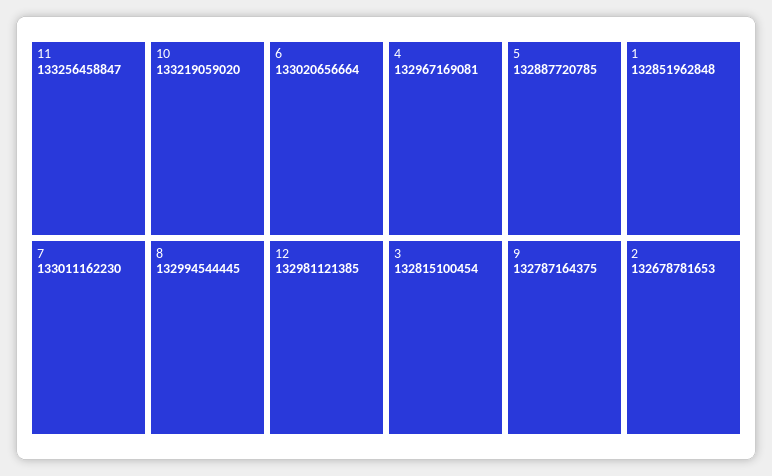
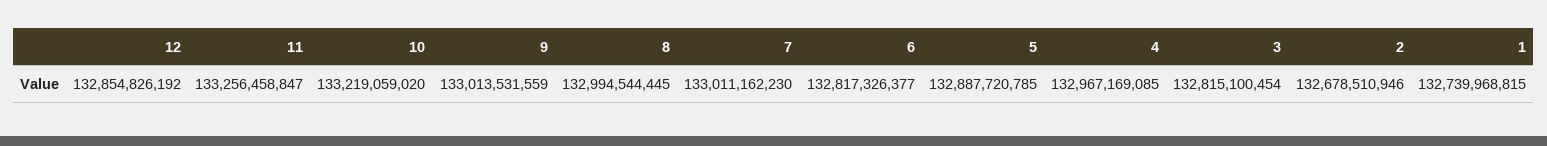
  {
    "11": 133256458847,
    "10": 133219059020,
-   "6": 133020656664,
+   "6": 132817326377,
    "7": 133011162230,
    "8": 132994544445,
-   "12": 132981121385,
+   "12": 132854826192,
-   "4": 132967169081,
+   "4": 132967169085,
    "5": 132887720785,
-   "1": 132851962848,
+   "1": 132739968815,
    "3": 132815100454,
-   "9": 132787164375,
+   "9": 133013531559,
-   "2": 132678781653
+   "2": 132678510946
  }

